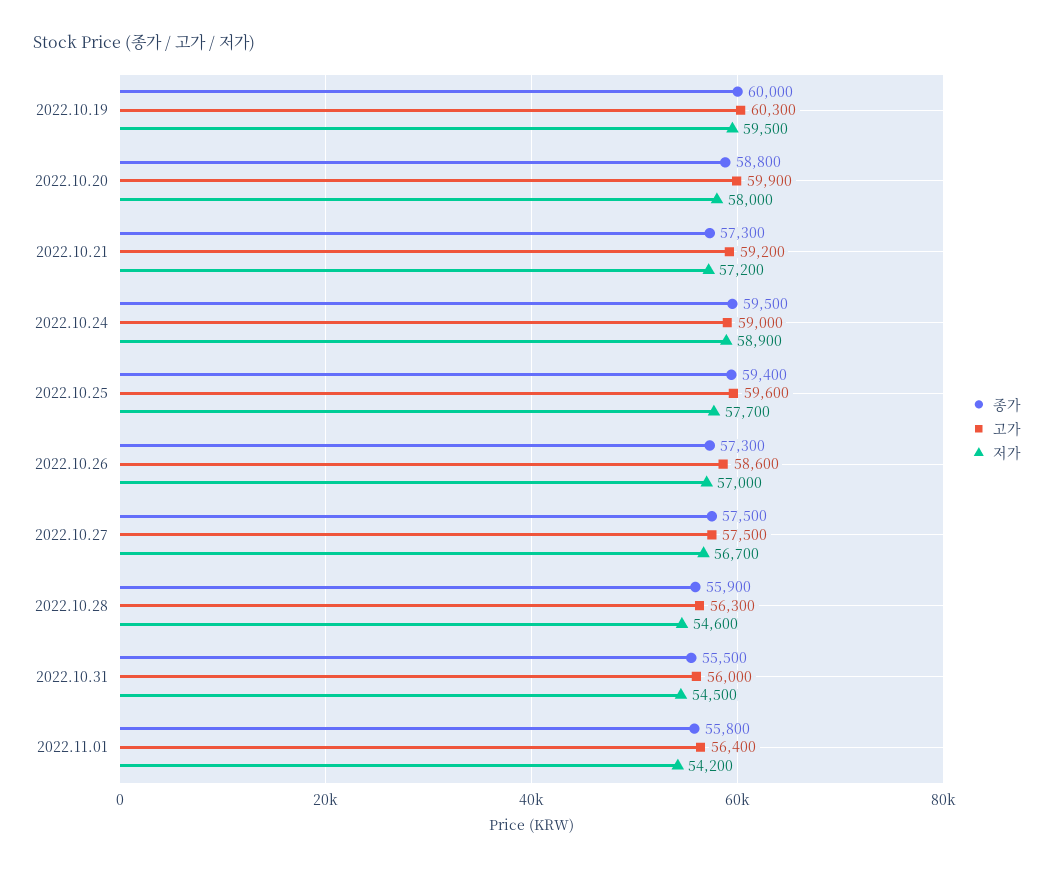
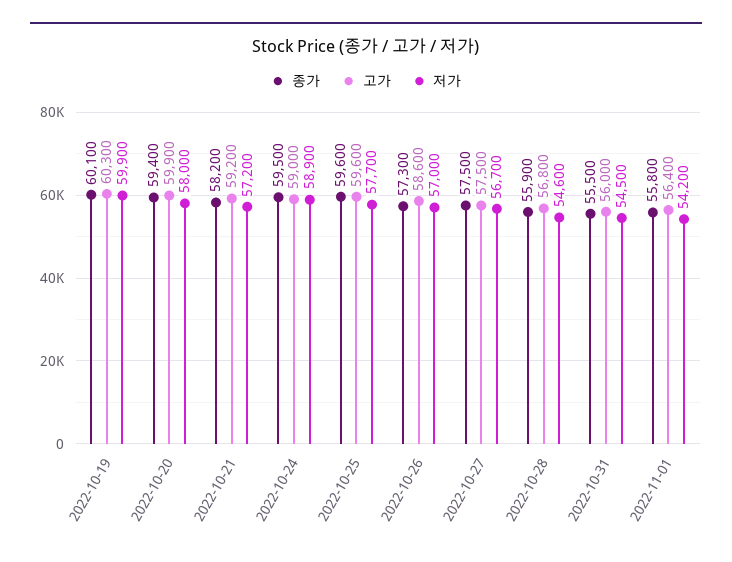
  {
    "종가": {
-     "2022.10.19": 60000,
+     "2022.10.19": 60100,
-     "2022.10.20": 58800,
+     "2022.10.20": 59400,
-     "2022.10.21": 57300,
+     "2022.10.21": 58200,
      "2022.10.24": 59500,
-     "2022.10.25": 59400,
+     "2022.10.25": 59600,
      "2022.10.26": 57300,
      "2022.10.27": 57500,
      "2022.10.28": 55900,
      "2022.10.31": 55500,
      "2022.11.01": 55800
    },
    "고가": {
      "2022.10.19": 60300,
      "2022.10.20": 59900,
      "2022.10.21": 59200,
      "2022.10.24": 59000,
      "2022.10.25": 59600,
      "2022.10.26": 58600,
      "2022.10.27": 57500,
-     "2022.10.28": 56300,
+     "2022.10.28": 56800,
      "2022.10.31": 56000,
      "2022.11.01": 56400
    },
    "저가": {
-     "2022.10.19": 59500,
+     "2022.10.19": 59900,
      "2022.10.20": 58000,
      "2022.10.21": 57200,
      "2022.10.24": 58900,
      "2022.10.25": 57700,
      "2022.10.26": 57000,
      "2022.10.27": 56700,
      "2022.10.28": 54600,
      "2022.10.31": 54500,
      "2022.11.01": 54200
    }
  }

